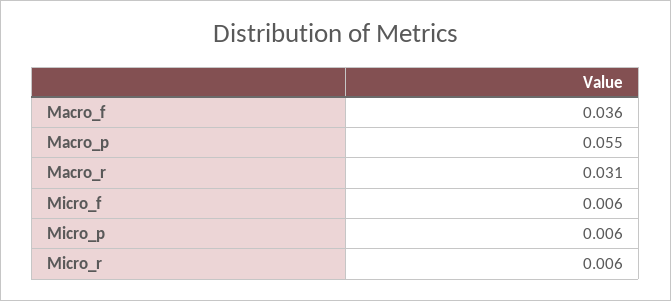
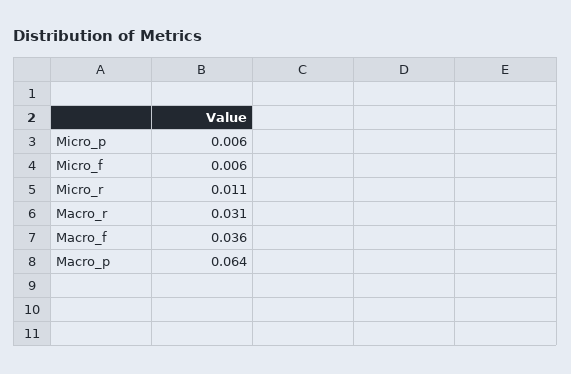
  {
    "Macro_f": 0.036,
-   "Macro_p": 0.055,
+   "Macro_p": 0.064,
    "Macro_r": 0.031,
    "Micro_f": 0.006,
    "Micro_p": 0.006,
-   "Micro_r": 0.006
+   "Micro_r": 0.011
  }

